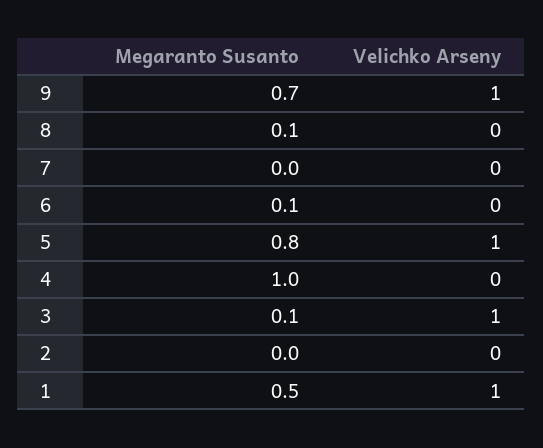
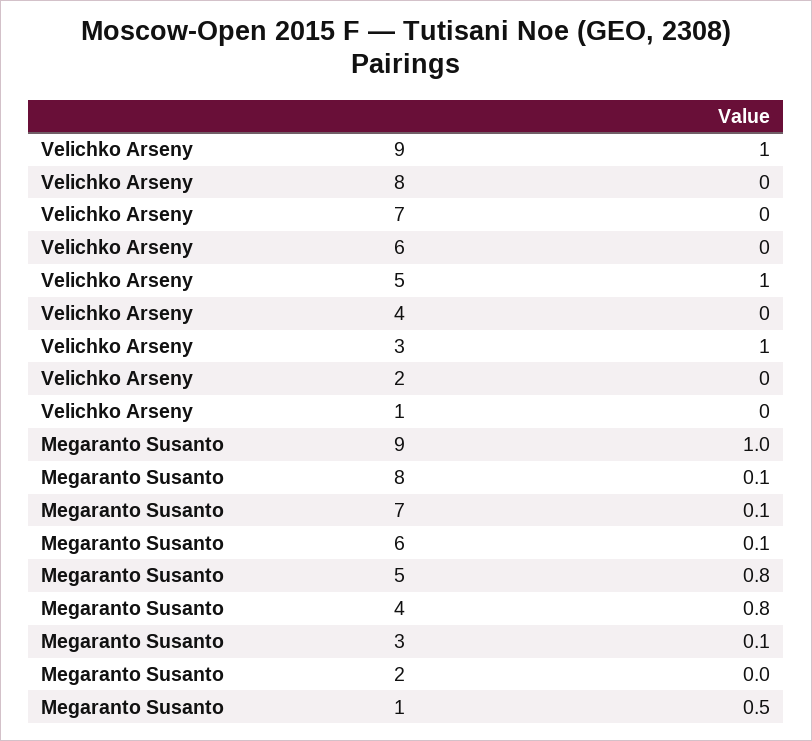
  {
    "Megaranto Susanto": {
-     "9": 0.7,
+     "9": 1,
      "8": 0.1,
-     "7": 0,
+     "7": 0.1,
      "6": 0.1,
      "5": 0.8,
-     "4": 1,
+     "4": 0.8,
      "3": 0.1,
      "2": 0,
      "1": 0.5
    },
    "Velichko Arseny": {
      "9": 1,
      "8": 0,
      "7": 0,
      "6": 0,
      "5": 1,
      "4": 0,
      "3": 1,
      "2": 0,
-     "1": 1
+     "1": 0
    }
  }

